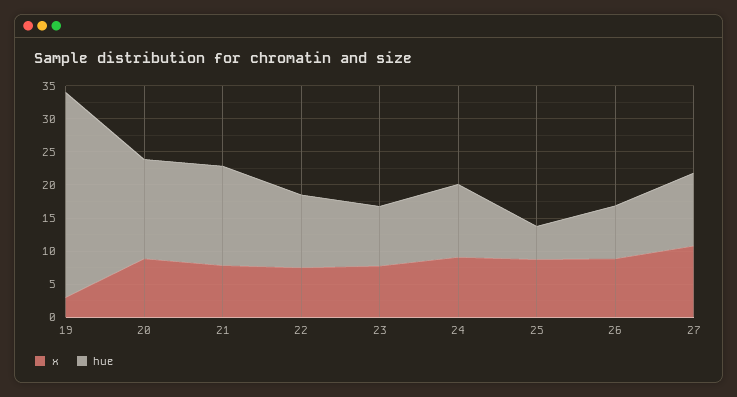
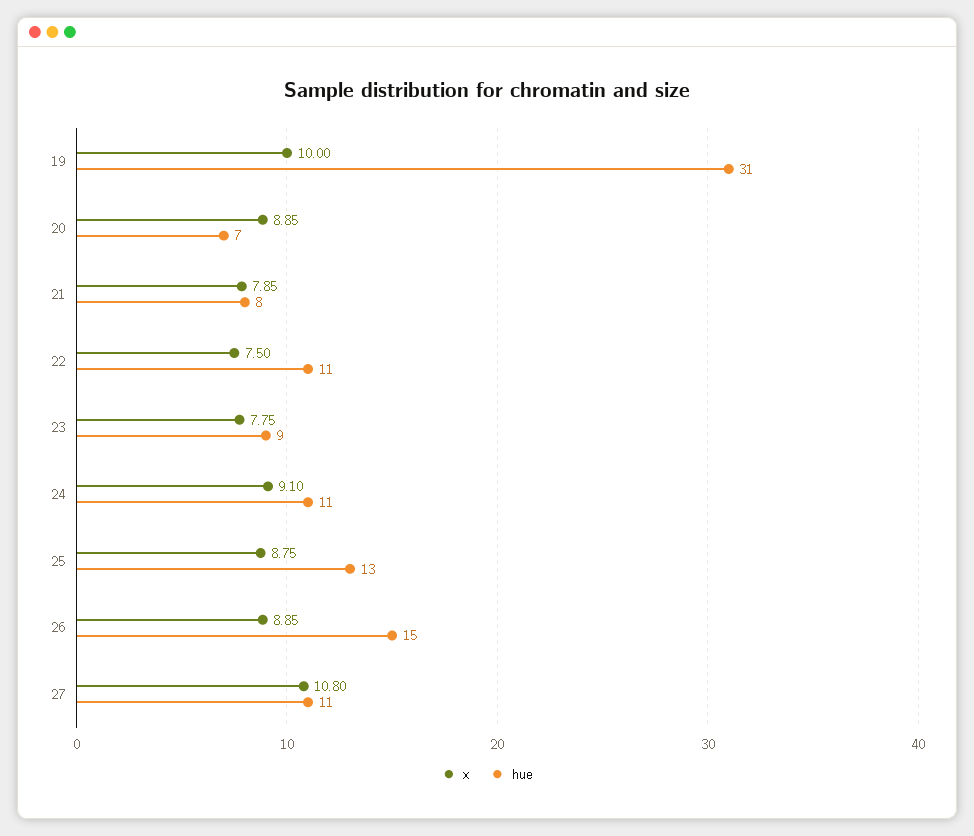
  {
    "x": {
-     "19": 2.5,
+     "19": 10,
      "20": 8.85,
      "21": 7.85,
      "22": 7.5,
      "23": 7.75,
      "24": 9.1,
      "25": 8.75,
      "26": 8.85,
      "27": 10.8
    },
    "hue": {
      "19": 31,
-     "20": 15,
+     "20": 7,
-     "21": 15,
+     "21": 8,
      "22": 11,
      "23": 9,
      "24": 11,
-     "25": 5,
+     "25": 13,
-     "26": 7.5,
+     "26": 15,
      "27": 11
    }
  }

